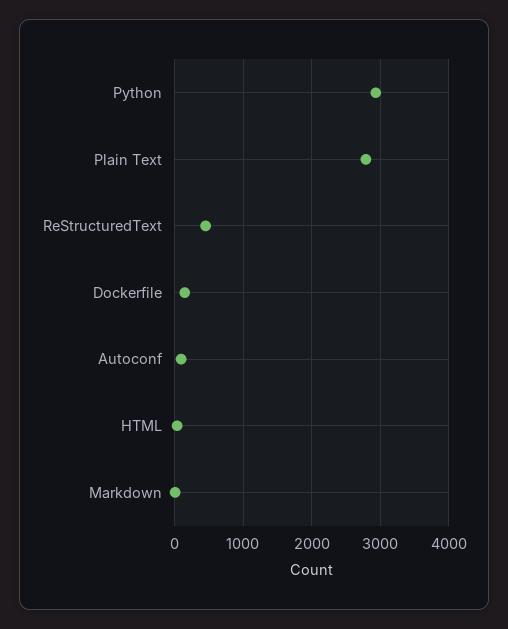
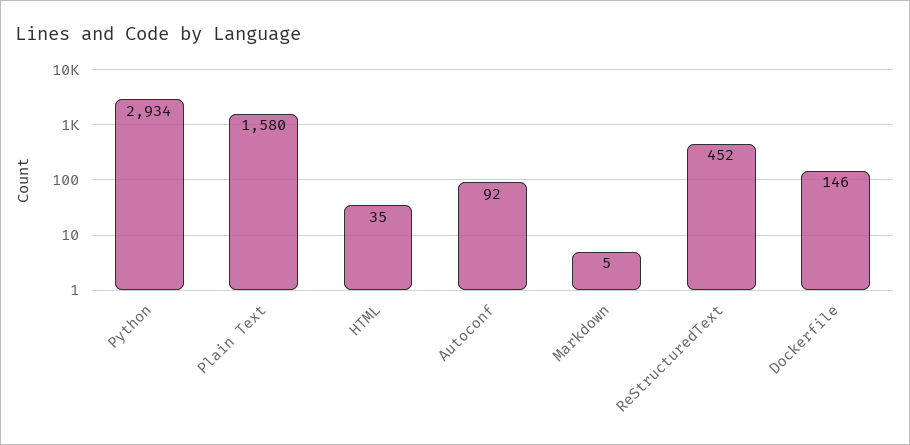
  {
    "Python": 2934,
-   "Plain Text": 2800,
+   "Plain Text": 1580,
    "ReStructuredText": 452,
    "Dockerfile": 146,
    "Autoconf": 92,
    "HTML": 35,
    "Markdown": 5
  }

